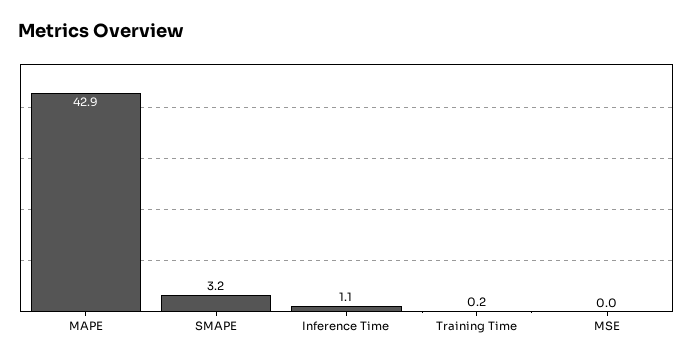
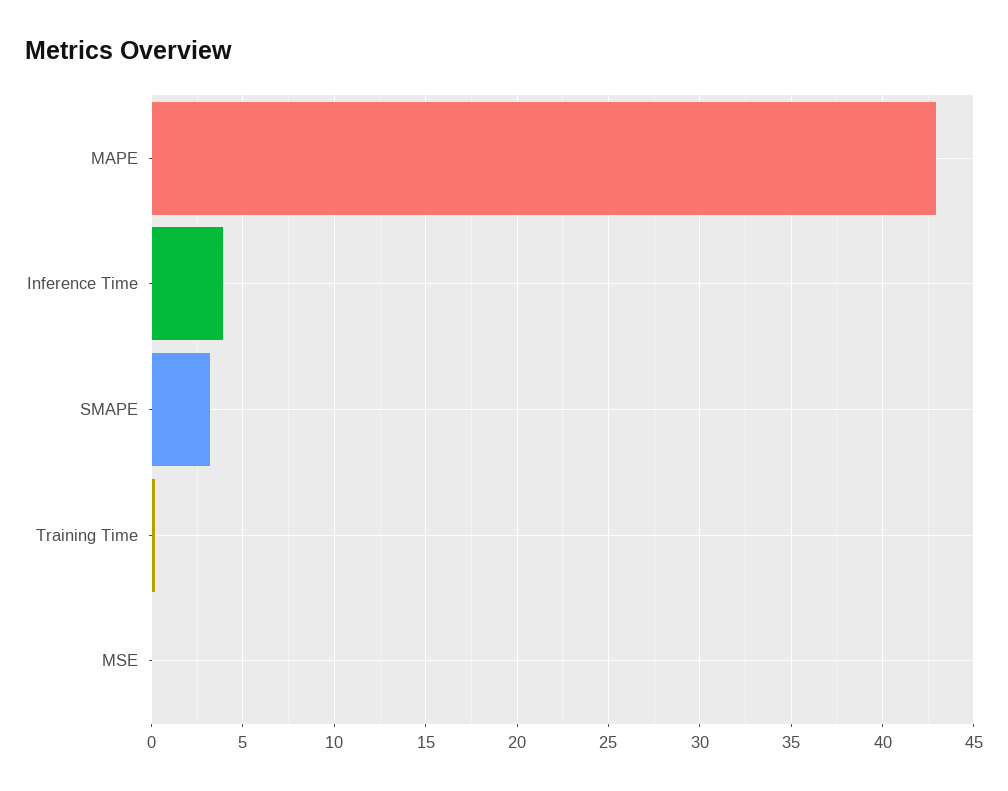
  {
    "MAPE": 42.9,
    "SMAPE": 3.2,
-   "Inference Time": 1.1,
+   "Inference Time": 4,
    "Training Time": 0.2,
    "MSE": 0
  }

